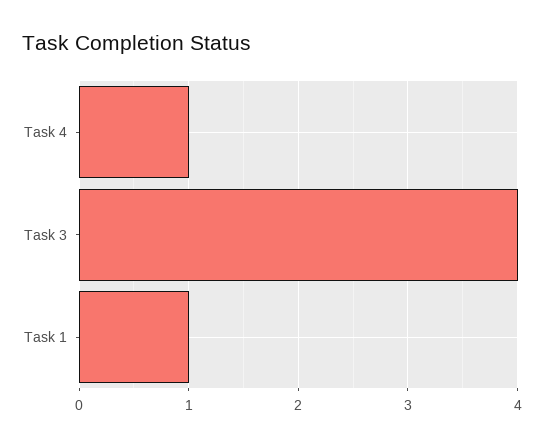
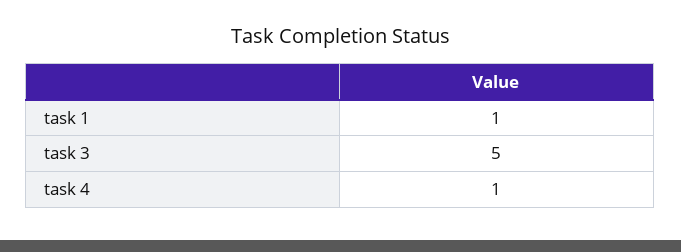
  {
    "Task 4": 1,
-   "Task 3": 4,
+   "Task 3": 5,
    "Task 1": 1
  }

